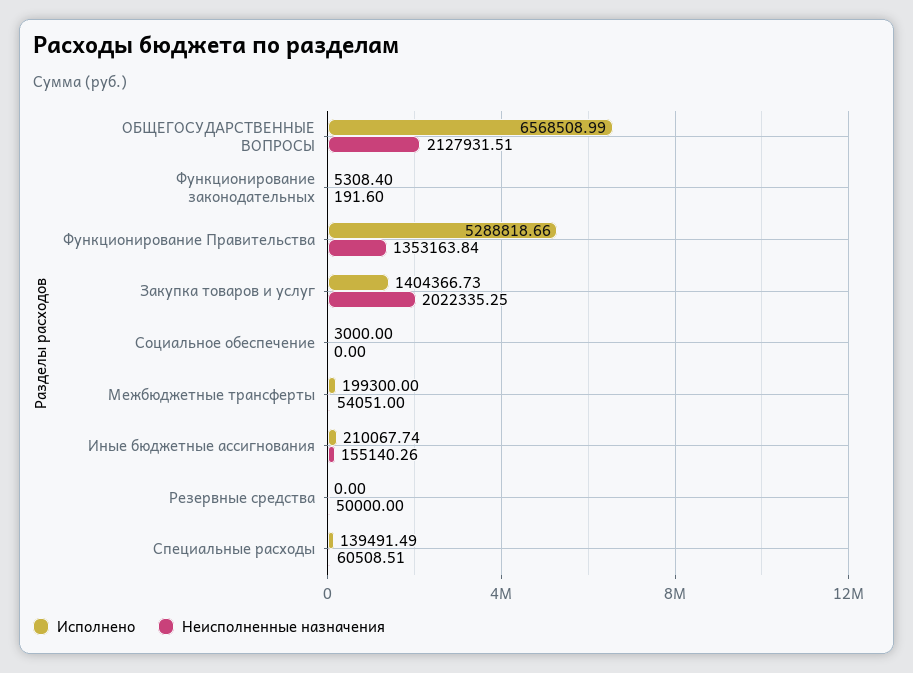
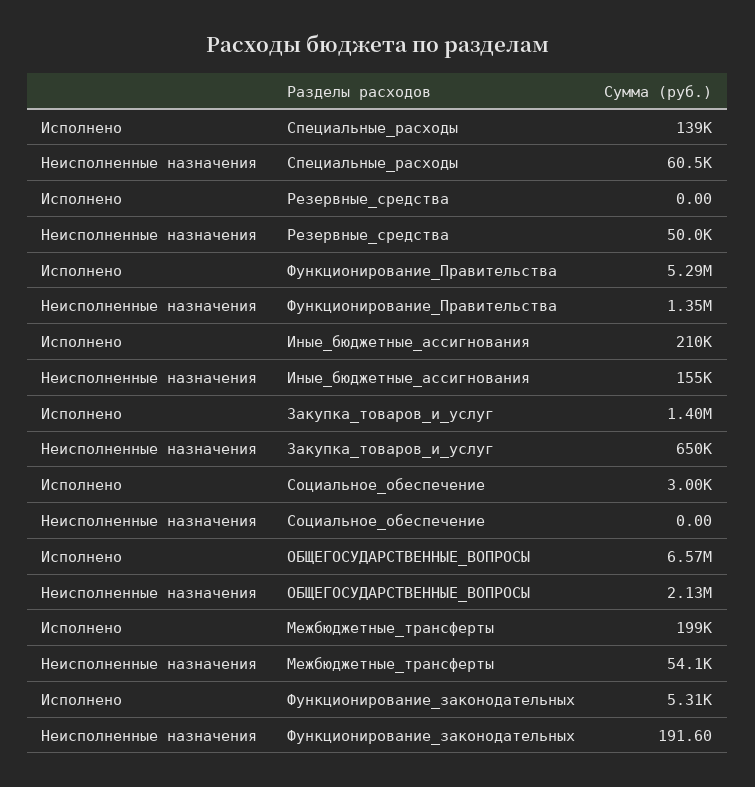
  {
    "Исполнено": {
      "ОБЩЕГОСУДАРСТВЕННЫЕ ВОПРОСЫ": 6568508.99,
      "Функционирование законодательных": 5308.4,
      "Функционирование Правительства": 5288818.66,
      "Закупка товаров и услуг": 1404366.73,
      "Социальное обеспечение": 3000,
      "Межбюджетные трансферты": 199300,
      "Иные бюджетные ассигнования": 210067.74,
      "Резервные средства": 0,
      "Специальные расходы": 139491.49
    },
    "Неисполненные назначения": {
      "ОБЩЕГОСУДАРСТВЕННЫЕ ВОПРОСЫ": 2127931.51,
      "Функционирование законодательных": 191.6,
      "Функционирование Правительства": 1353163.84,
-     "Закупка товаров и услуг": 2022335.25,
+     "Закупка товаров и услуг": 650000,
      "Социальное обеспечение": 0,
      "Межбюджетные трансферты": 54051,
      "Иные бюджетные ассигнования": 155140.26,
      "Резервные средства": 50000,
      "Специальные расходы": 60508.51
    }
  }

